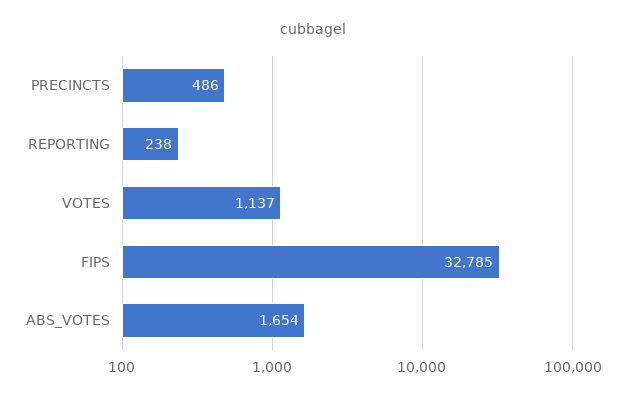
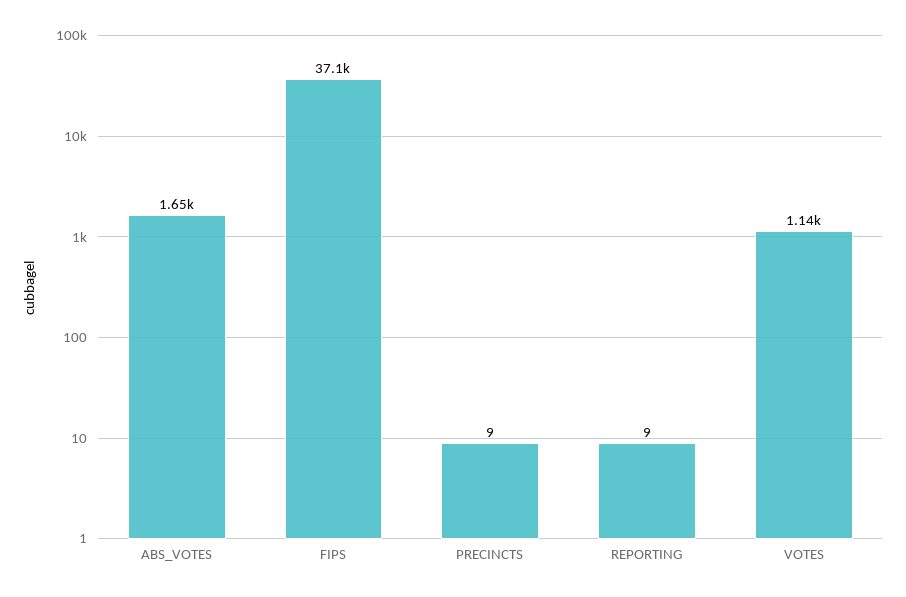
  {
-   "PRECINCTS": 486,
+   "PRECINCTS": 9,
-   "REPORTING": 238,
+   "REPORTING": 9,
    "VOTES": 1137,
-   "FIPS": 32785,
+   "FIPS": 37100,
    "ABS_VOTES": 1654
  }

